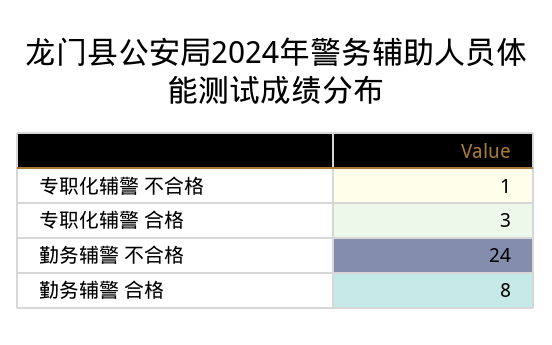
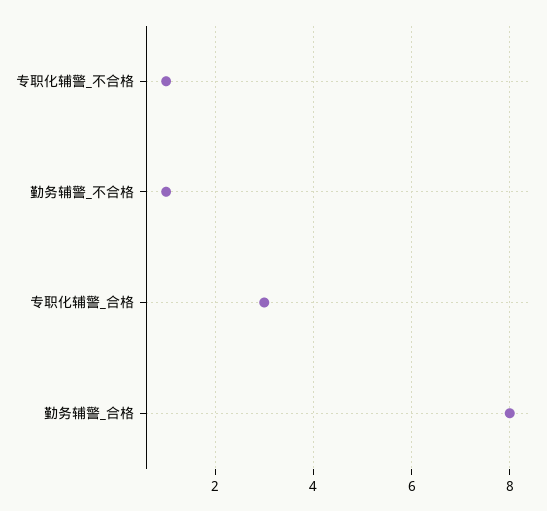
  {
    "专职化辅警 不合格": 1,
    "专职化辅警 合格": 3,
-   "勤务辅警 不合格": 24,
+   "勤务辅警 不合格": 1,
    "勤务辅警 合格": 8
  }

